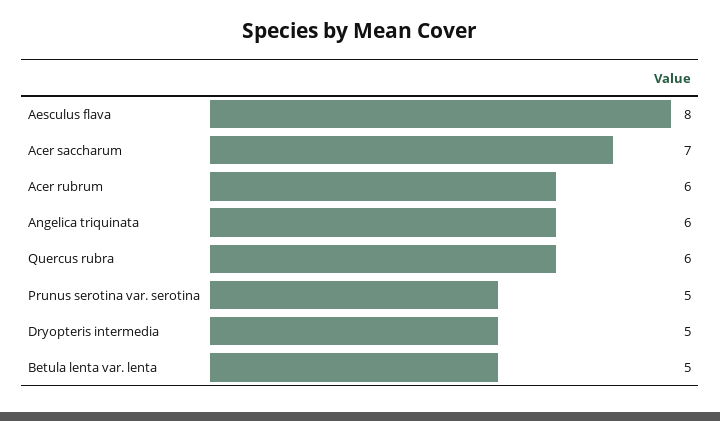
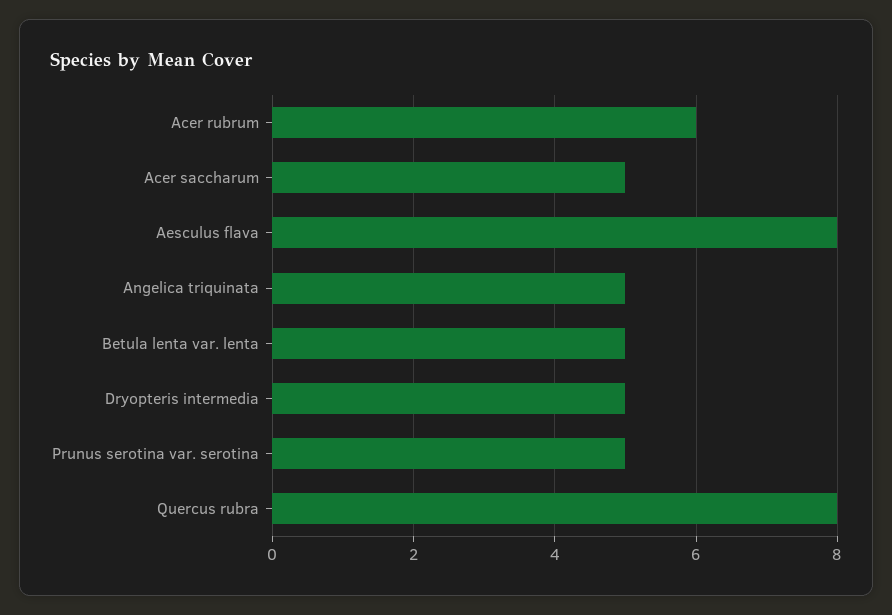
  {
    "Aesculus flava": 8,
-   "Acer saccharum": 7,
+   "Acer saccharum": 5,
    "Acer rubrum": 6,
-   "Angelica triquinata": 6,
+   "Angelica triquinata": 5,
-   "Quercus rubra": 6,
+   "Quercus rubra": 8,
    "Prunus serotina var. serotina": 5,
    "Dryopteris intermedia": 5,
    "Betula lenta var. lenta": 5
  }

